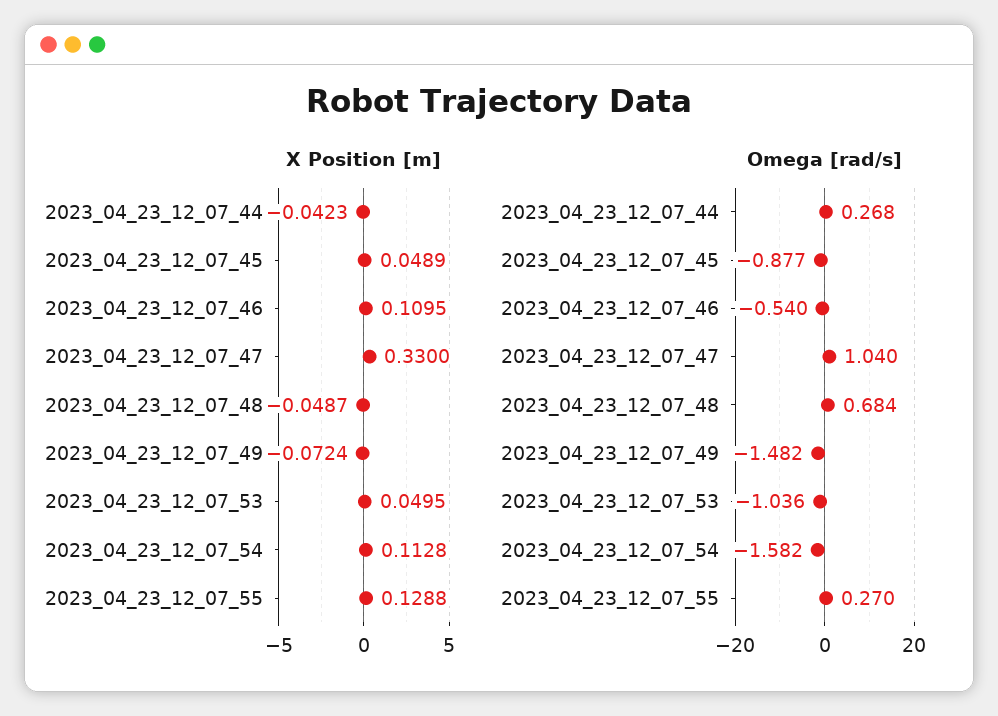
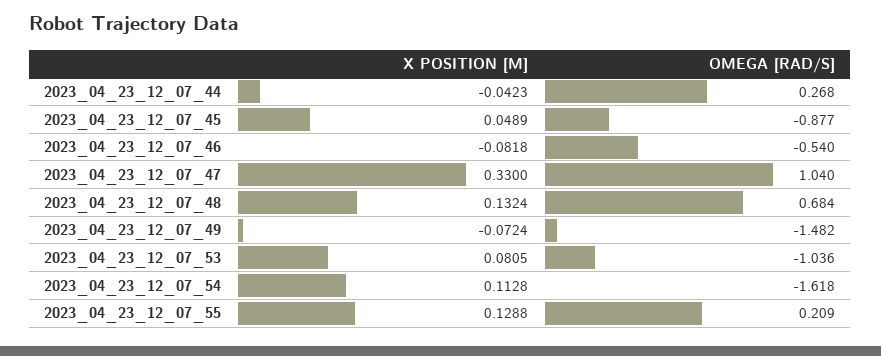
  {
    "X Position [m]": {
      "2023_04_23_12_07_44": -0.0423,
      "2023_04_23_12_07_45": 0.0489,
-     "2023_04_23_12_07_46": 0.1095,
+     "2023_04_23_12_07_46": -0.0818,
      "2023_04_23_12_07_47": 0.33,
-     "2023_04_23_12_07_48": -0.0487,
+     "2023_04_23_12_07_48": 0.1324,
      "2023_04_23_12_07_49": -0.0724,
-     "2023_04_23_12_07_53": 0.0495,
+     "2023_04_23_12_07_53": 0.0805,
      "2023_04_23_12_07_54": 0.1128,
      "2023_04_23_12_07_55": 0.1288
    },
    "Omega [rad/s]": {
      "2023_04_23_12_07_44": 0.268,
      "2023_04_23_12_07_45": -0.877,
      "2023_04_23_12_07_46": -0.54,
      "2023_04_23_12_07_47": 1.04,
      "2023_04_23_12_07_48": 0.684,
      "2023_04_23_12_07_49": -1.482,
      "2023_04_23_12_07_53": -1.036,
-     "2023_04_23_12_07_54": -1.582,
+     "2023_04_23_12_07_54": -1.618,
-     "2023_04_23_12_07_55": 0.27
+     "2023_04_23_12_07_55": 0.209
    }
  }

